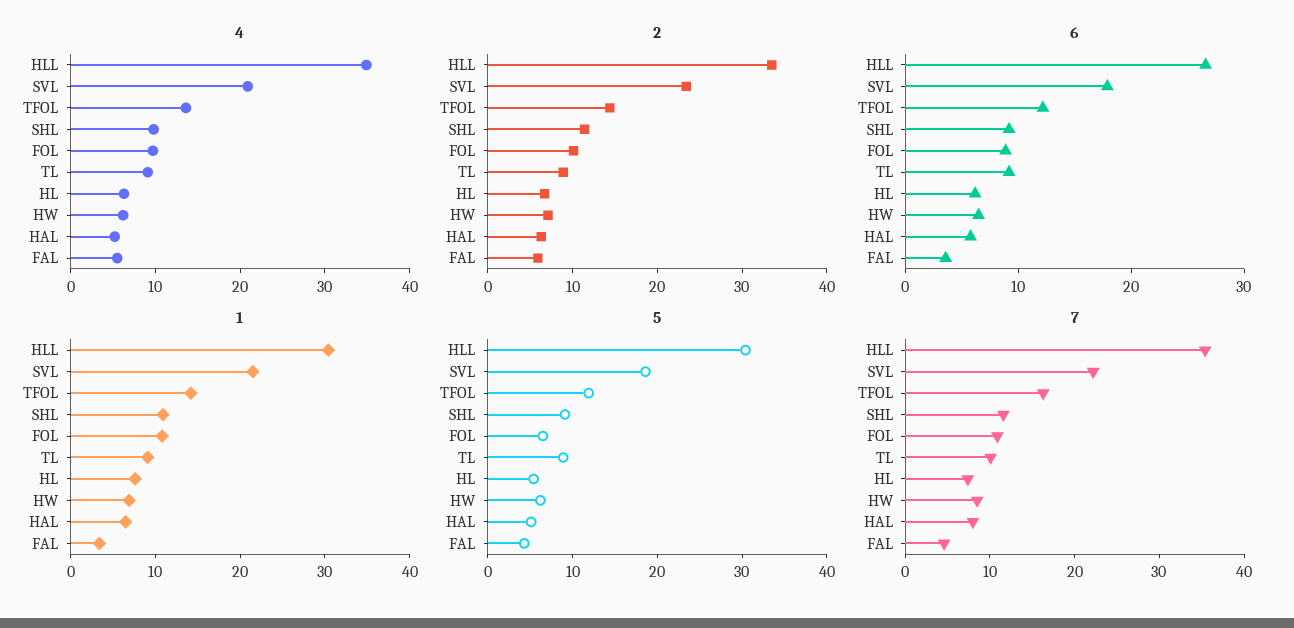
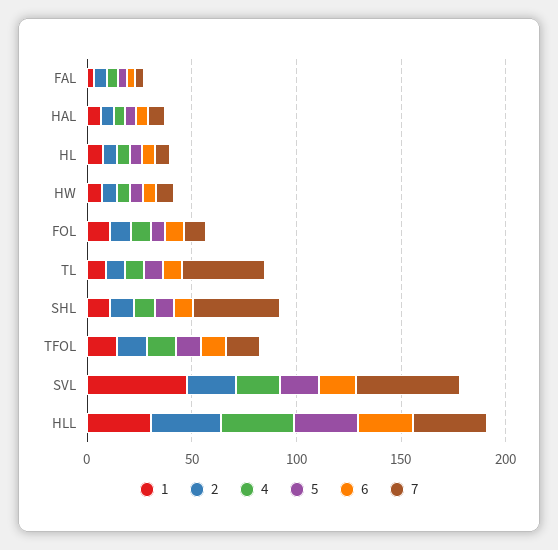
  {
    "4": {
      "HLL": 34,
      "SVL": 20,
      "TFOL": 14,
      "SHL": 10,
      "FOL": 10,
      "TL": 10,
      "HL": 6,
      "HW": 6,
      "HAL": 6,
      "FAL": 6
    },
    "2": {
      "HLL": 34,
      "SVL": 24,
      "TFOL": 14,
      "SHL": 12,
      "FOL": 10,
      "TL": 8,
      "HL": 6,
      "HW": 8,
      "HAL": 6,
      "FAL": 6
    },
    "6": {
      "HLL": 26,
      "SVL": 18,
      "TFOL": 12,
      "SHL": 10,
      "FOL": 8,
      "TL": 10,
      "HL": 6,
      "HW": 6,
      "HAL": 6,
      "FAL": 4
    },
    "1": {
      "HLL": 30,
-     "SVL": 22,
+     "SVL": 50,
      "TFOL": 14,
      "SHL": 10,
      "FOL": 10,
      "TL": 10,
      "HL": 8,
      "HW": 6,
      "HAL": 6,
      "FAL": 4
    },
    "5": {
      "HLL": 30,
      "SVL": 18,
      "TFOL": 12,
      "SHL": 10,
      "FOL": 6,
      "TL": 8,
      "HL": 6,
      "HW": 6,
      "HAL": 6,
      "FAL": 4
    },
    "7": {
      "HLL": 36,
-     "SVL": 22,
+     "SVL": 50,
      "TFOL": 16,
-     "SHL": 12,
+     "SHL": 40,
      "FOL": 10,
-     "TL": 10,
+     "TL": 40,
      "HL": 8,
      "HW": 8,
      "HAL": 8,
      "FAL": 4
    }
  }

